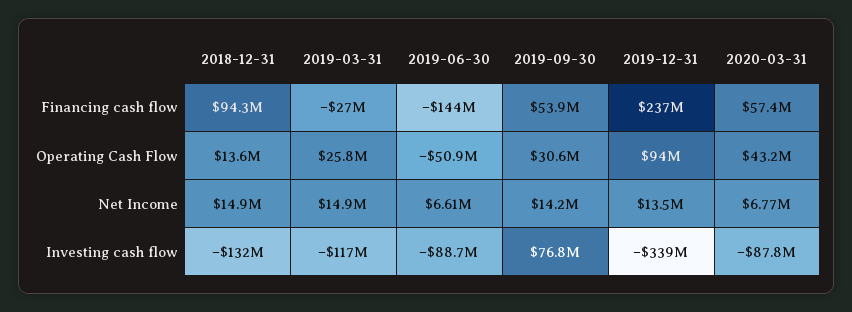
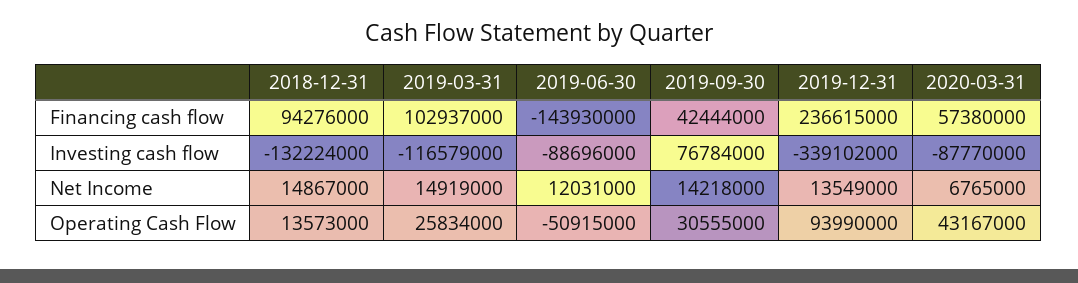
  {
    "2018-12-31": {
      "Financing cash flow": 94276000,
      "Operating Cash Flow": 13573000,
      "Net Income": 14867000,
      "Investing cash flow": -132224000
    },
    "2019-03-31": {
-     "Financing cash flow": -27000000,
+     "Financing cash flow": 102937000,
      "Operating Cash Flow": 25834000,
      "Net Income": 14919000,
      "Investing cash flow": -116579000
    },
    "2019-06-30": {
      "Financing cash flow": -143930000,
      "Operating Cash Flow": -50915000,
-     "Net Income": 6610000,
+     "Net Income": 12031000,
      "Investing cash flow": -88696000
    },
    "2019-09-30": {
-     "Financing cash flow": 53900000,
+     "Financing cash flow": 42444000,
      "Operating Cash Flow": 30555000,
      "Net Income": 14218000,
      "Investing cash flow": 76784000
    },
    "2019-12-31": {
      "Financing cash flow": 236615000,
      "Operating Cash Flow": 93990000,
      "Net Income": 13549000,
      "Investing cash flow": -339102000
    },
    "2020-03-31": {
      "Financing cash flow": 57380000,
      "Operating Cash Flow": 43167000,
      "Net Income": 6765000,
      "Investing cash flow": -87770000
    }
  }

